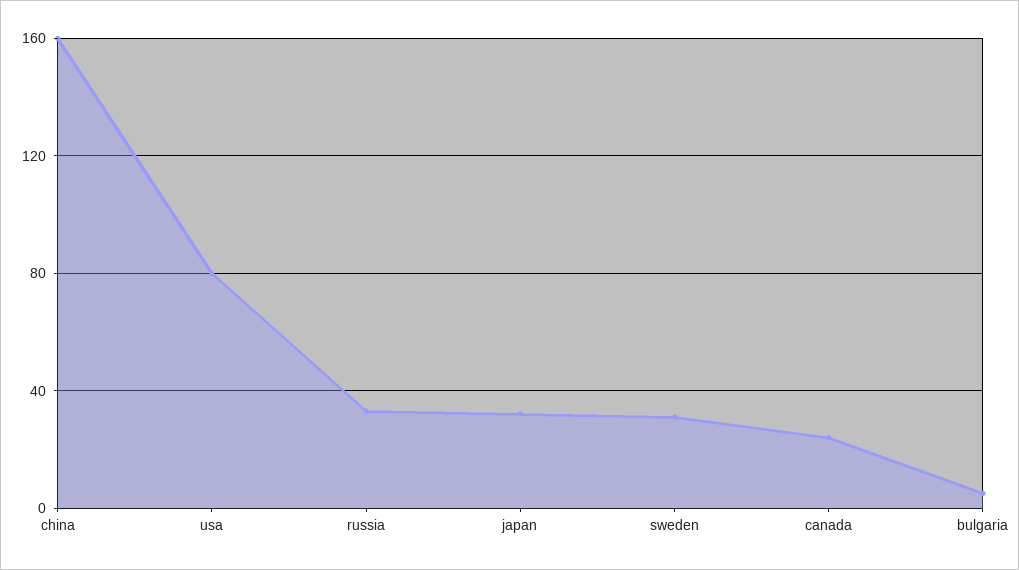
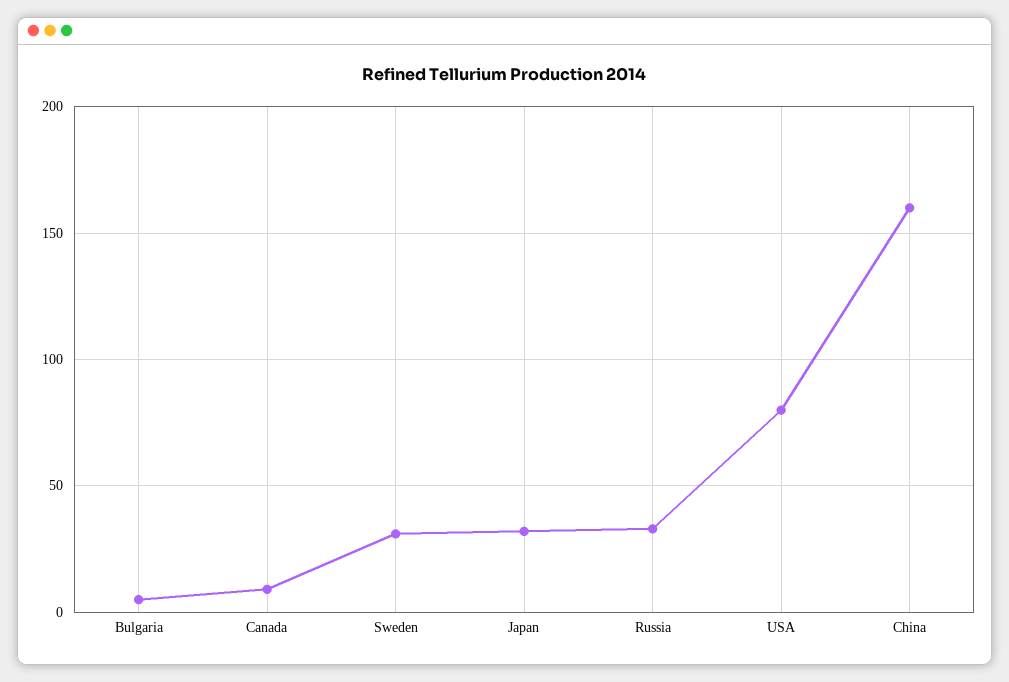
  {
    "china": 160,
    "usa": 80,
    "russia": 35,
    "japan": 30,
    "sweden": 30,
-   "canada": 25,
+   "canada": 10,
    "bulgaria": 5
  }

